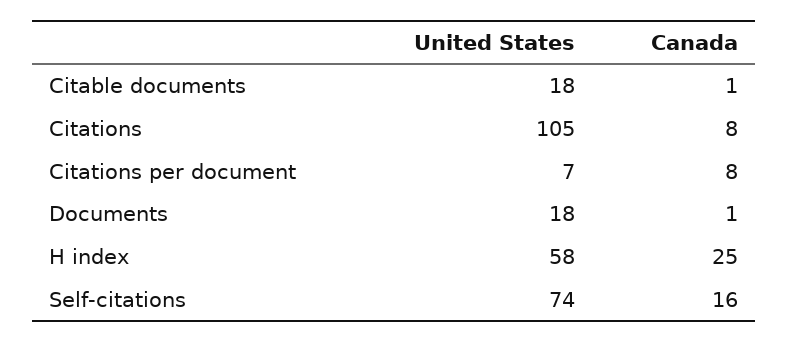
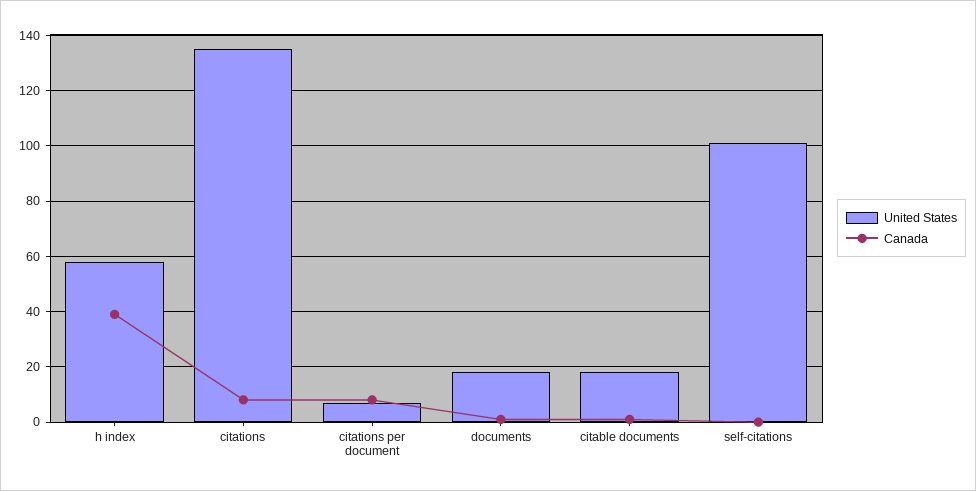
  {
    "United States": {
      "Citable documents": 18,
-     "Citations": 105,
+     "Citations": 135,
      "Citations per document": 7,
      "Documents": 18,
      "H index": 58,
-     "Self-citations": 74
+     "Self-citations": 100
    },
    "Canada": {
      "Citable documents": 1,
      "Citations": 8,
      "Citations per document": 8,
      "Documents": 1,
-     "H index": 25,
+     "H index": 40,
-     "Self-citations": 16
+     "Self-citations": 0
    }
  }

